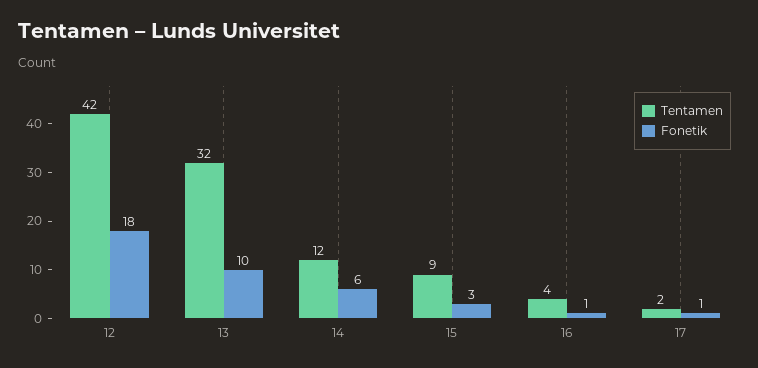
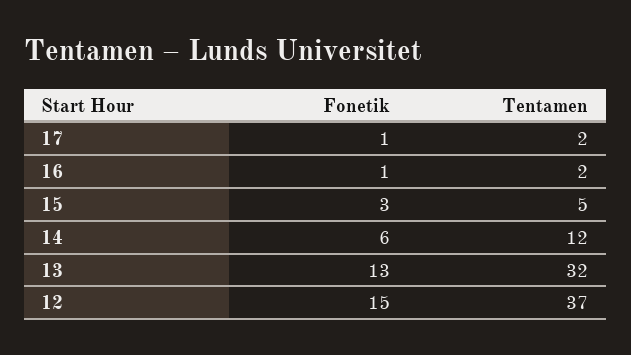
  {
    "Tentamen": {
-     "12": 42,
+     "12": 37,
      "13": 32,
      "14": 12,
-     "15": 9,
+     "15": 5,
-     "16": 4,
+     "16": 2,
      "17": 2
    },
    "Fonetik": {
-     "12": 18,
+     "12": 15,
-     "13": 10,
+     "13": 13,
      "14": 6,
      "15": 3,
      "16": 1,
      "17": 1
    }
  }

